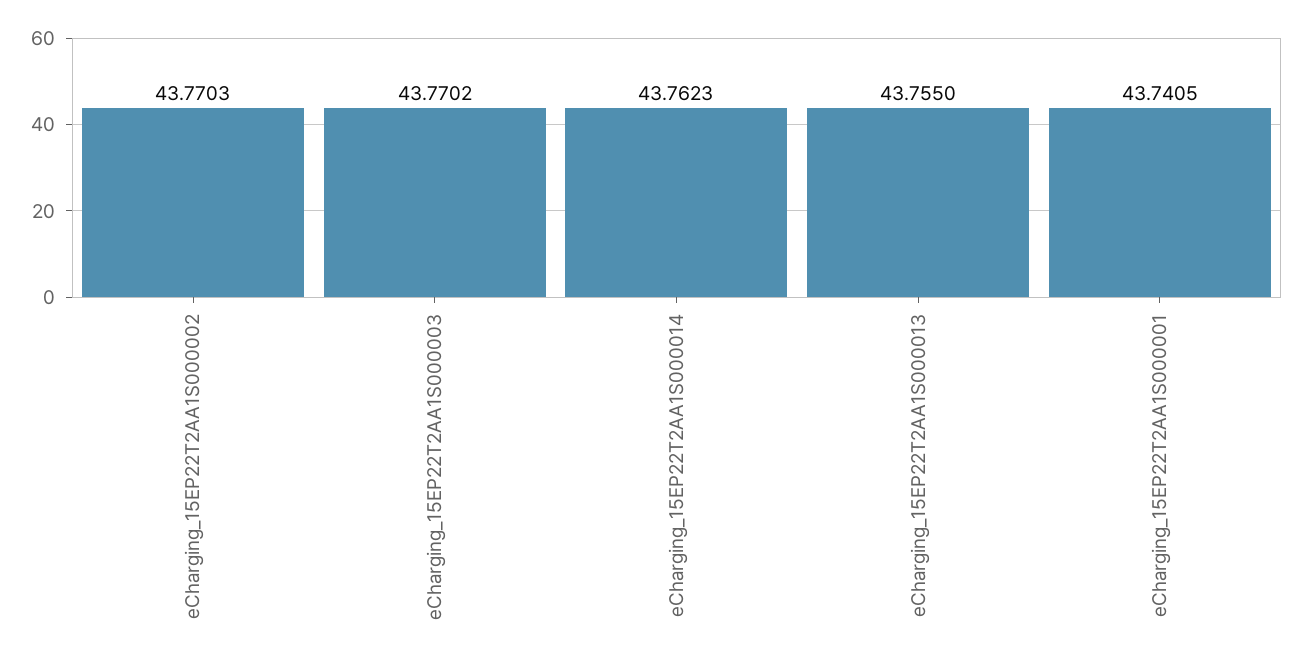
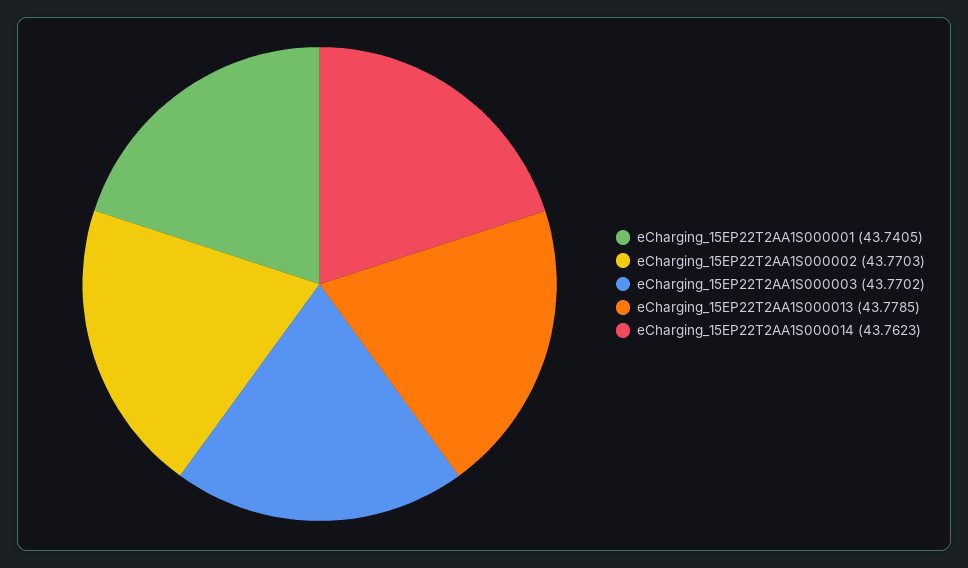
  {
    "eCharging_15EP22T2AA1S000002": 43.7703,
    "eCharging_15EP22T2AA1S000003": 43.7702,
    "eCharging_15EP22T2AA1S000014": 43.7623,
-   "eCharging_15EP22T2AA1S000013": 43.755,
+   "eCharging_15EP22T2AA1S000013": 43.7785,
    "eCharging_15EP22T2AA1S000001": 43.7405
  }

